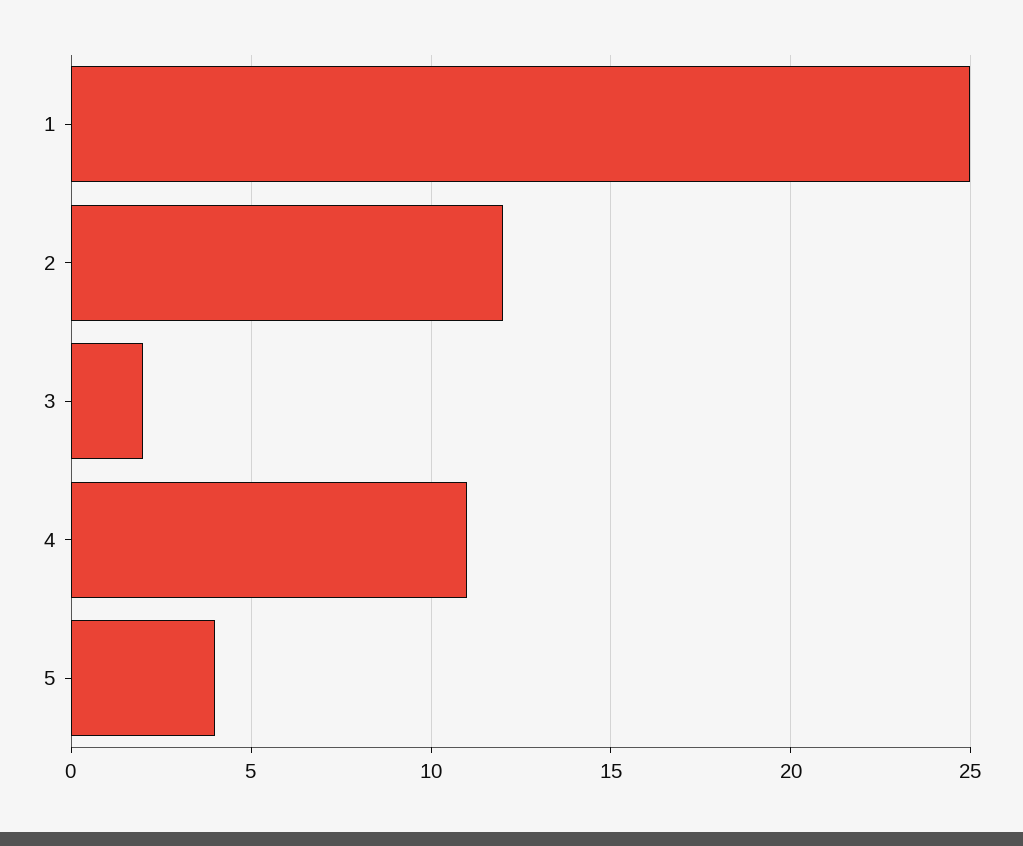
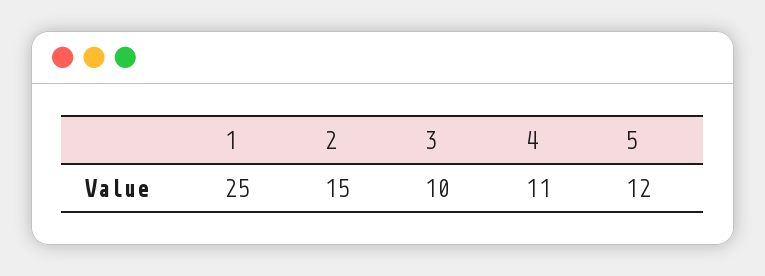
  {
    "1": 25,
-   "2": 12,
+   "2": 15,
-   "3": 2,
+   "3": 10,
    "4": 11,
-   "5": 4
+   "5": 12
  }

